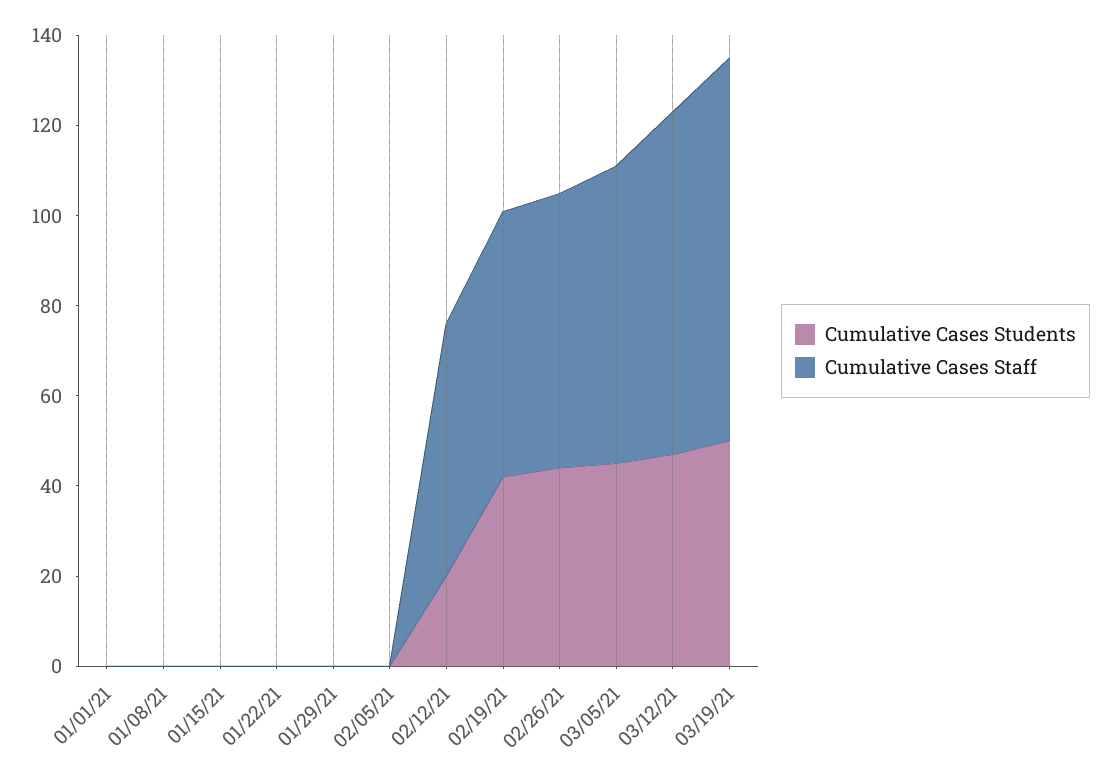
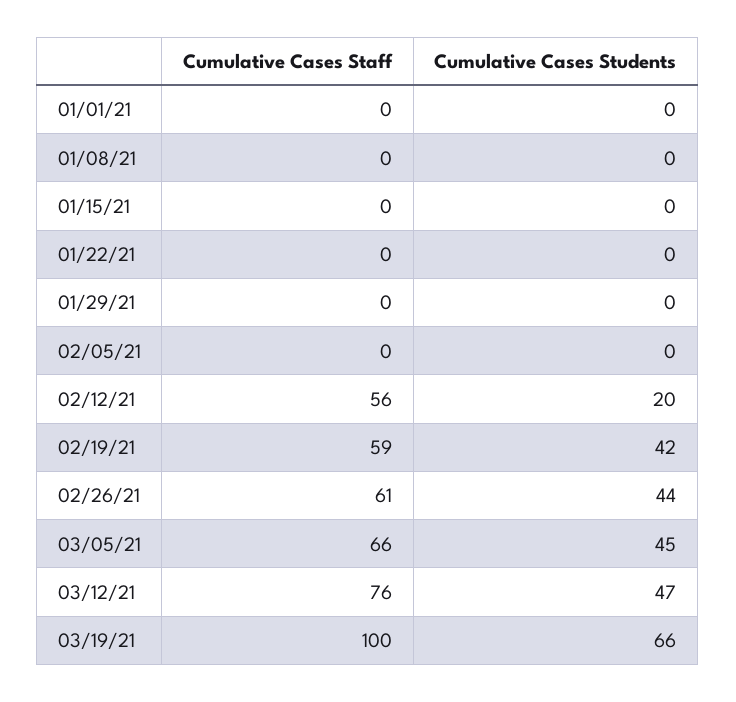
  {
    "Cumulative Cases Students": {
      "01/01/21": 0,
      "01/08/21": 0,
      "01/15/21": 0,
      "01/22/21": 0,
      "01/29/21": 0,
      "02/05/21": 0,
      "02/12/21": 20,
      "02/19/21": 42,
      "02/26/21": 44,
      "03/05/21": 45,
      "03/12/21": 47,
-     "03/19/21": 50
+     "03/19/21": 66
    },
    "Cumulative Cases Staff": {
      "01/01/21": 0,
      "01/08/21": 0,
      "01/15/21": 0,
      "01/22/21": 0,
      "01/29/21": 0,
      "02/05/21": 0,
      "02/12/21": 56,
      "02/19/21": 59,
      "02/26/21": 61,
      "03/05/21": 66,
      "03/12/21": 76,
-     "03/19/21": 85
+     "03/19/21": 100
    }
  }

